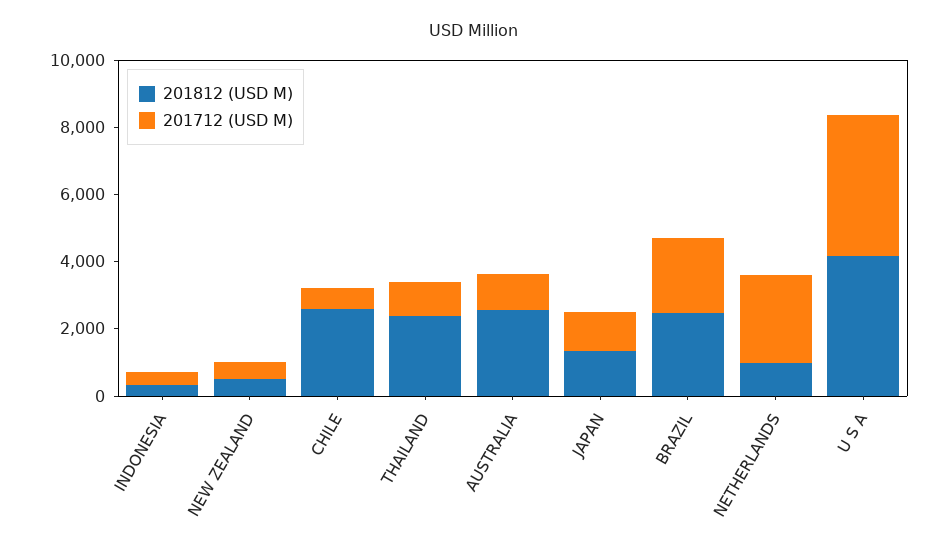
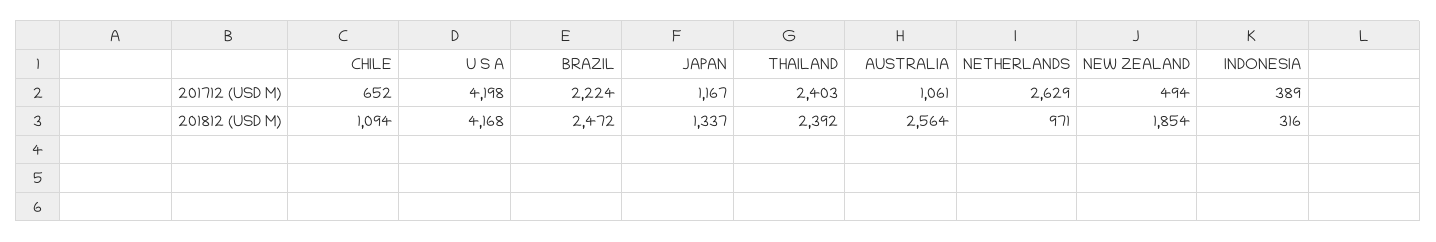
  {
    "201812 (USD M)": {
      "INDONESIA": 316,
-     "NEW ZEALAND": 500,
+     "NEW ZEALAND": 1854,
-     "CHILE": 2500,
+     "CHILE": 1094,
      "THAILAND": 2392,
      "AUSTRALIA": 2564,
      "JAPAN": 1337,
      "BRAZIL": 2472,
      "NETHERLANDS": 971,
      "U S A": 4168
    },
    "201712 (USD M)": {
      "INDONESIA": 389,
      "NEW ZEALAND": 494,
      "CHILE": 652,
-     "THAILAND": 1000,
+     "THAILAND": 2403,
      "AUSTRALIA": 1061,
      "JAPAN": 1167,
      "BRAZIL": 2224,
      "NETHERLANDS": 2629,
      "U S A": 4198
    }
  }

